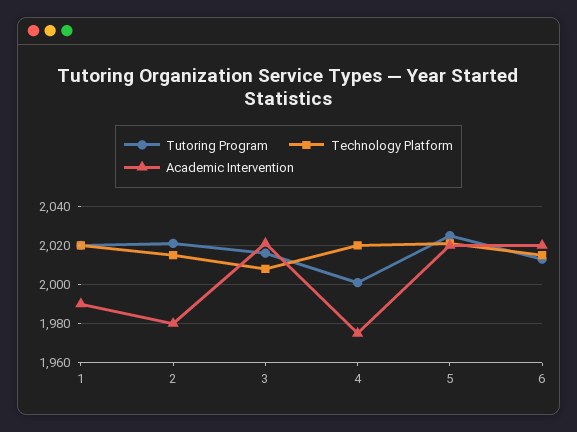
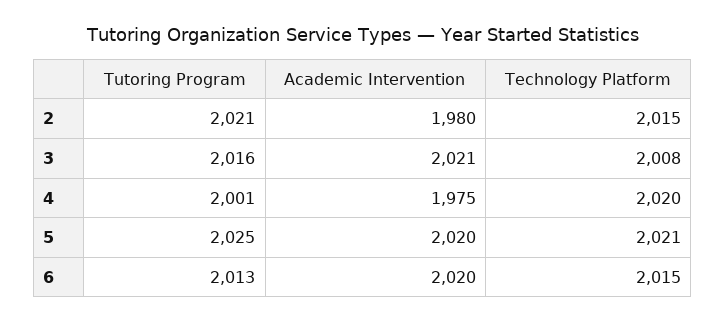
  {
    "Tutoring Program": {
-     "1": 2020,
      "2": 2021,
      "3": 2016,
      "4": 2001,
      "5": 2025,
      "6": 2013
    },
    "Technology Platform": {
-     "1": 2020,
      "2": 2015,
      "3": 2008,
      "4": 2020,
      "5": 2021,
      "6": 2015
    },
    "Academic Intervention": {
-     "1": 1990,
      "2": 1980,
      "3": 2021,
      "4": 1975,
      "5": 2020,
      "6": 2020
    }
  }

